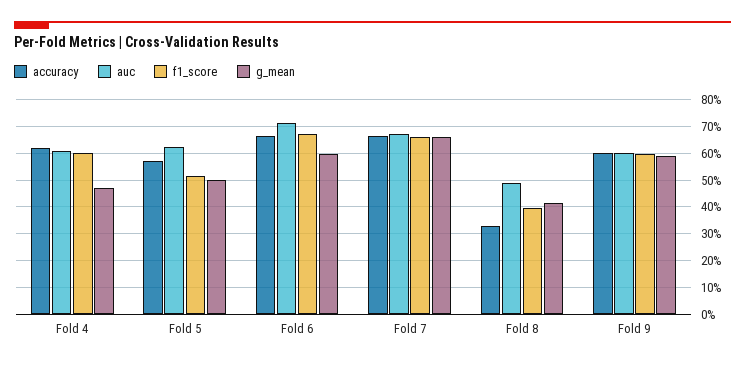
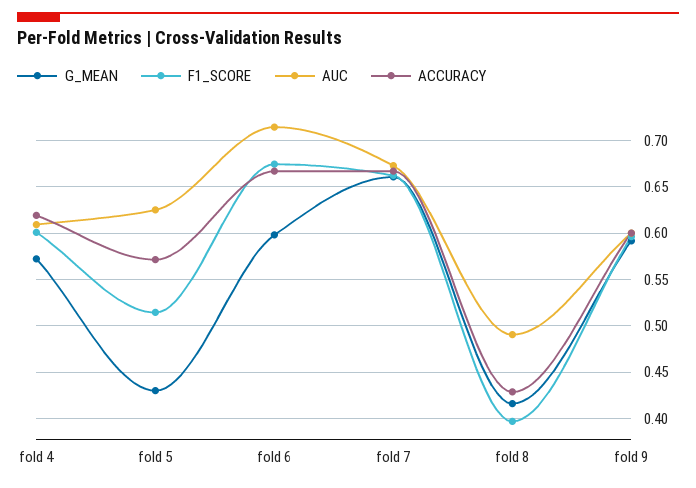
  {
    "accuracy": {
      "Fold 4": 0.62,
      "Fold 5": 0.57,
      "Fold 6": 0.67,
      "Fold 7": 0.67,
-     "Fold 8": 0.325,
+     "Fold 8": 0.43,
      "Fold 9": 0.6
    },
    "auc": {
      "Fold 4": 0.61,
      "Fold 5": 0.63,
      "Fold 6": 0.71,
      "Fold 7": 0.67,
      "Fold 8": 0.49,
      "Fold 9": 0.6
    },
    "f1_score": {
      "Fold 4": 0.6,
      "Fold 5": 0.51,
      "Fold 6": 0.67,
      "Fold 7": 0.66,
      "Fold 8": 0.4,
      "Fold 9": 0.6
    },
    "g_mean": {
-     "Fold 4": 0.475,
+     "Fold 4": 0.57,
-     "Fold 5": 0.5,
+     "Fold 5": 0.43,
      "Fold 6": 0.6,
      "Fold 7": 0.66,
      "Fold 8": 0.42,
      "Fold 9": 0.59
    }
  }

